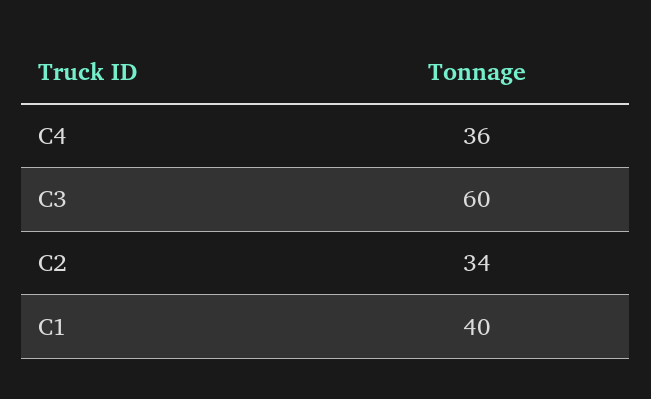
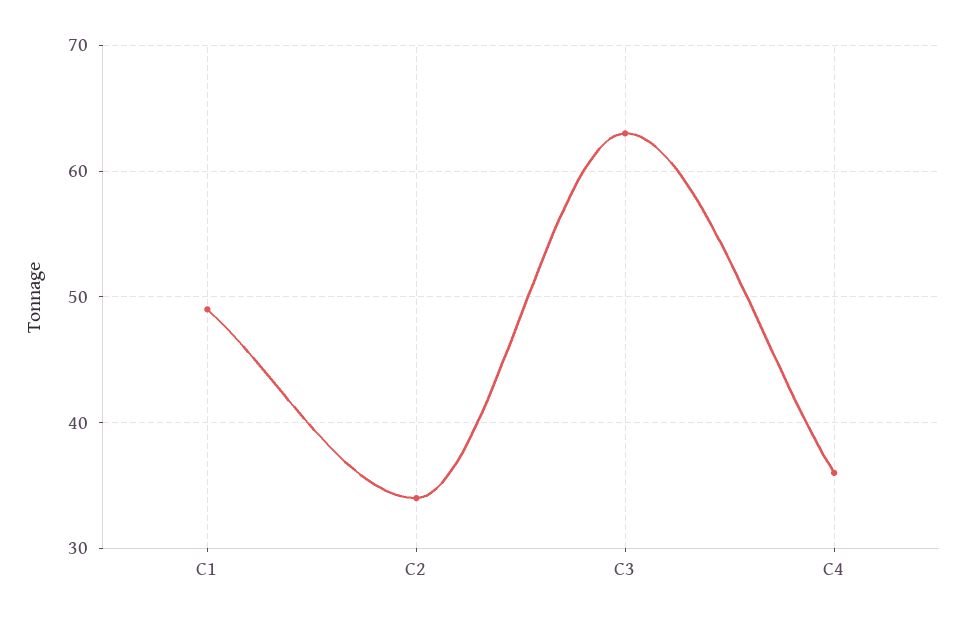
  {
    "C4": 36,
-   "C3": 60,
+   "C3": 63,
    "C2": 34,
-   "C1": 40
+   "C1": 49
  }

